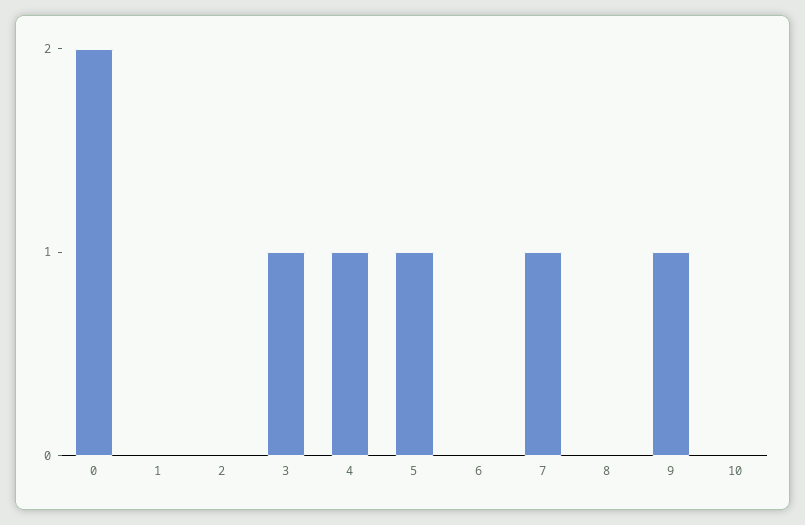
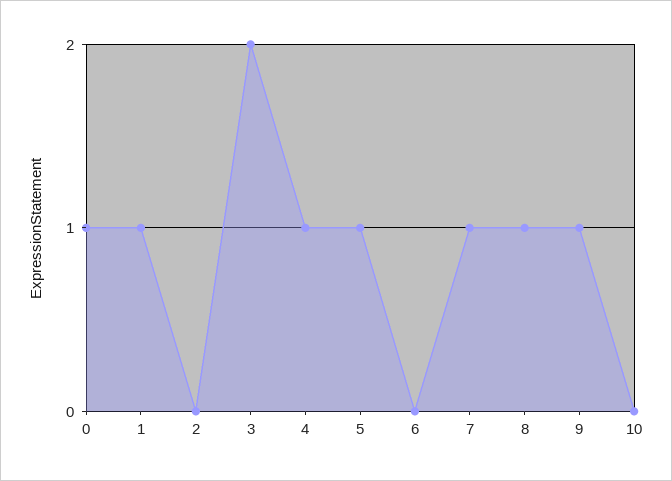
  {
-   "0": 2,
+   "0": 1,
-   "1": 0,
+   "1": 1,
    "2": 0,
-   "3": 1,
+   "3": 2,
    "4": 1,
    "5": 1,
    "6": 0,
    "7": 1,
-   "8": 0,
+   "8": 1,
    "9": 1,
    "10": 0
  }

